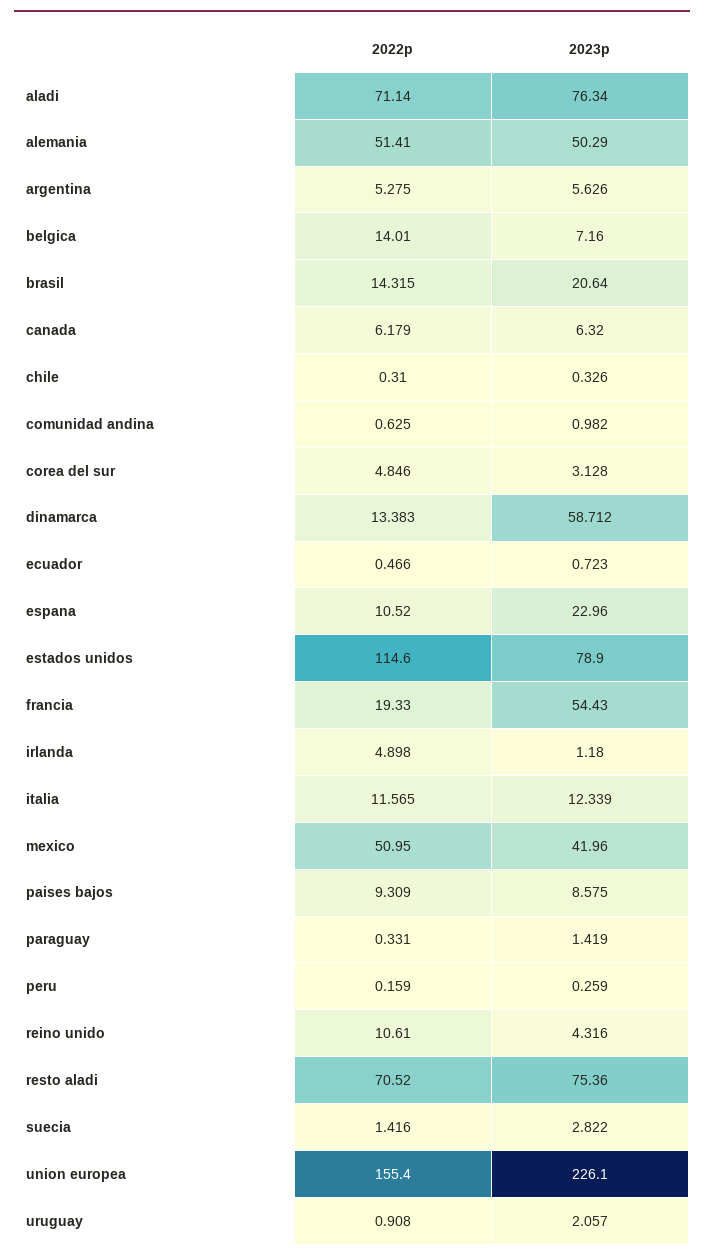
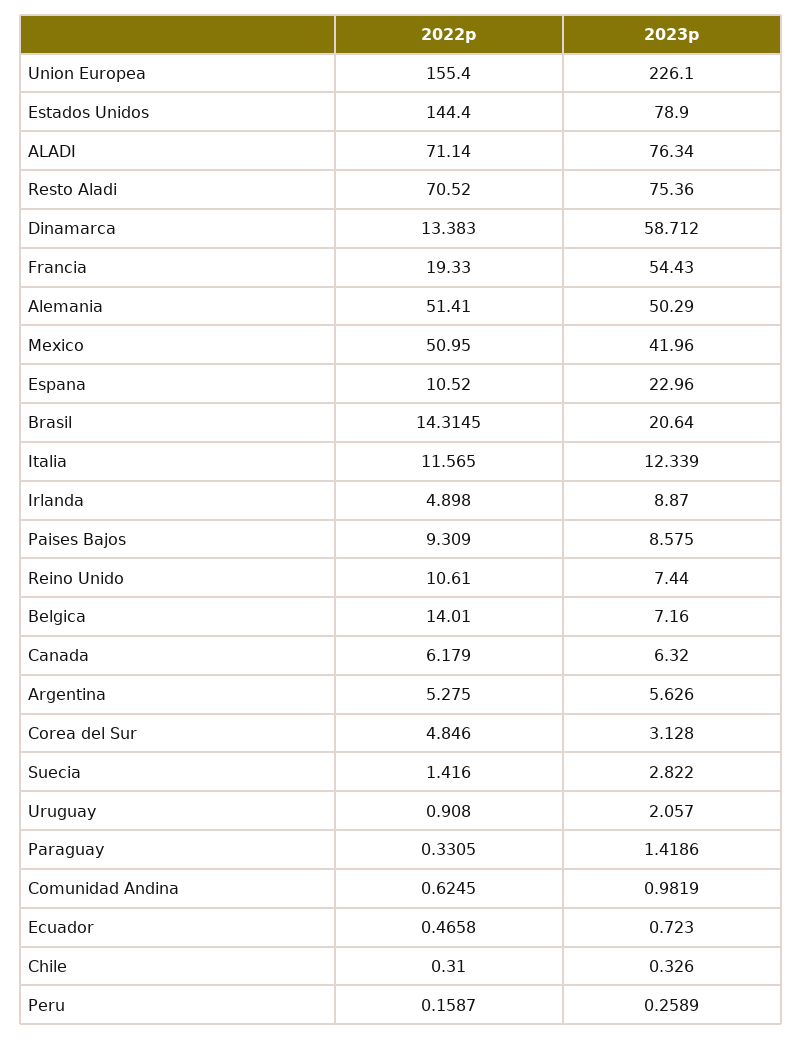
  {
    "2022p": {
      "aladi": 71.14,
      "alemania": 51.41,
      "argentina": 5.275,
      "belgica": 14.01,
      "brasil": 14.3145,
      "canada": 6.179,
      "chile": 0.31,
      "comunidad andina": 0.6245,
      "corea del sur": 4.846,
      "dinamarca": 13.383,
      "ecuador": 0.4658,
      "espana": 10.52,
-     "estados unidos": 114.6,
+     "estados unidos": 144.4,
      "francia": 19.33,
      "irlanda": 4.898,
      "italia": 11.565,
      "mexico": 50.95,
      "paises bajos": 9.309,
      "paraguay": 0.3305,
      "peru": 0.1587,
      "reino unido": 10.61,
      "resto aladi": 70.52,
      "suecia": 1.416,
      "union europea": 155.4,
      "uruguay": 0.908
    },
    "2023p": {
      "aladi": 76.34,
      "alemania": 50.29,
      "argentina": 5.626,
      "belgica": 7.16,
      "brasil": 20.64,
      "canada": 6.32,
      "chile": 0.326,
      "comunidad andina": 0.9819,
      "corea del sur": 3.128,
      "dinamarca": 58.712,
      "ecuador": 0.723,
      "espana": 22.96,
      "estados unidos": 78.9,
      "francia": 54.43,
-     "irlanda": 1.18,
+     "irlanda": 8.87,
      "italia": 12.339,
      "mexico": 41.96,
      "paises bajos": 8.575,
      "paraguay": 1.4186,
      "peru": 0.2589,
-     "reino unido": 4.316,
+     "reino unido": 7.44,
      "resto aladi": 75.36,
      "suecia": 2.822,
      "union europea": 226.1,
      "uruguay": 2.057
    }
  }

